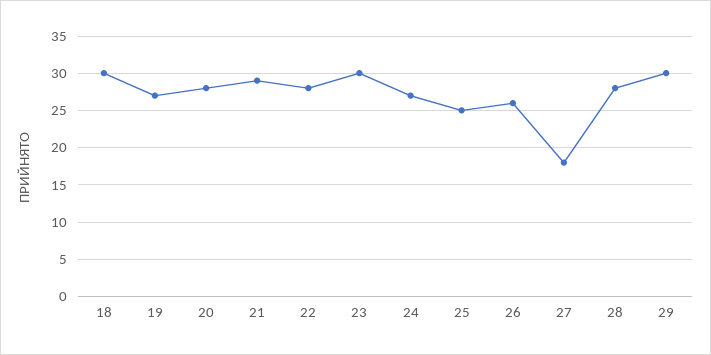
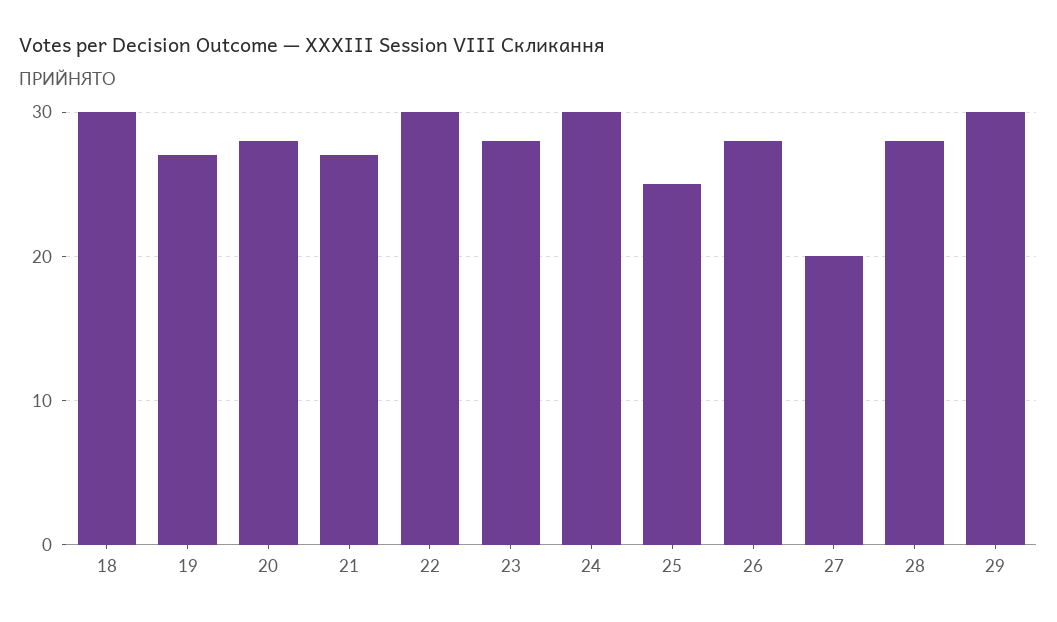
  {
    "18": 30,
    "19": 27,
    "20": 28,
-   "21": 29,
+   "21": 27,
-   "22": 28,
+   "22": 30,
-   "23": 30,
+   "23": 28,
-   "24": 27,
+   "24": 30,
    "25": 25,
-   "26": 26,
+   "26": 28,
-   "27": 18,
+   "27": 20,
    "28": 28,
    "29": 30
  }

